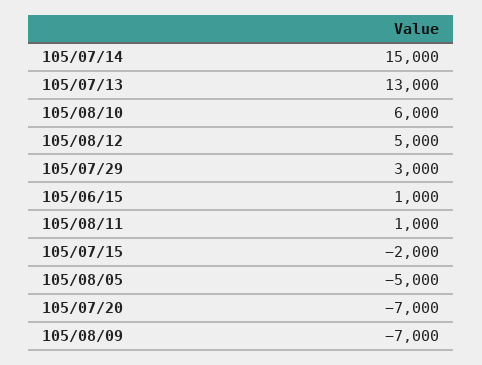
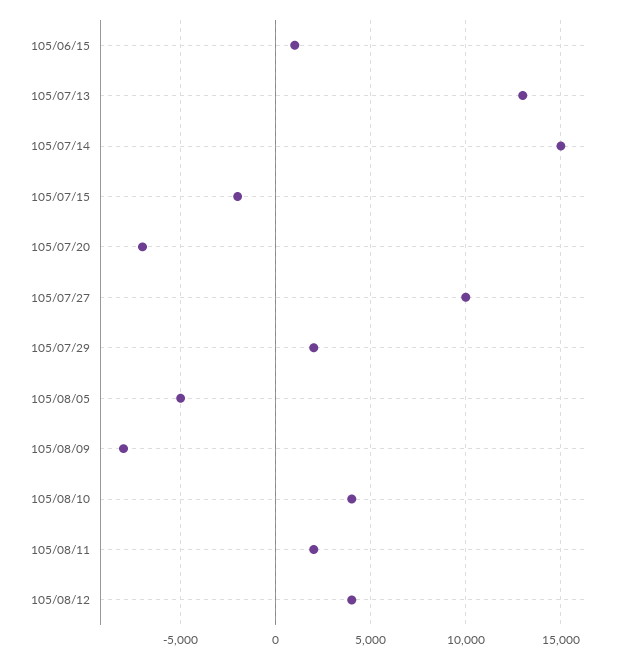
  {
    "105/07/14": 15000,
    "105/07/13": 13000,
-   "105/08/10": 6000,
+   "105/08/10": 4000,
-   "105/08/12": 5000,
+   "105/08/12": 4000,
-   "105/07/29": 3000,
+   "105/07/29": 2000,
    "105/06/15": 1000,
-   "105/08/11": 1000,
+   "105/08/11": 2000,
    "105/07/15": -2000,
    "105/08/05": -5000,
    "105/07/20": -7000,
-   "105/08/09": -7000
+   "105/08/09": -8000,
+   "105/07/27": 10000
  }

